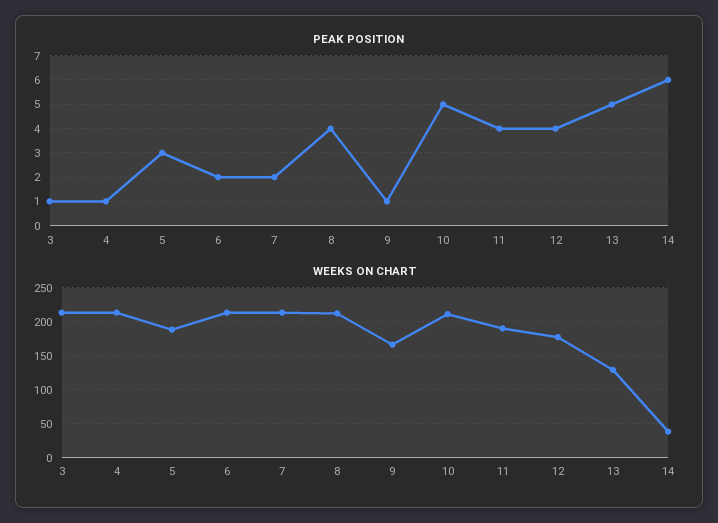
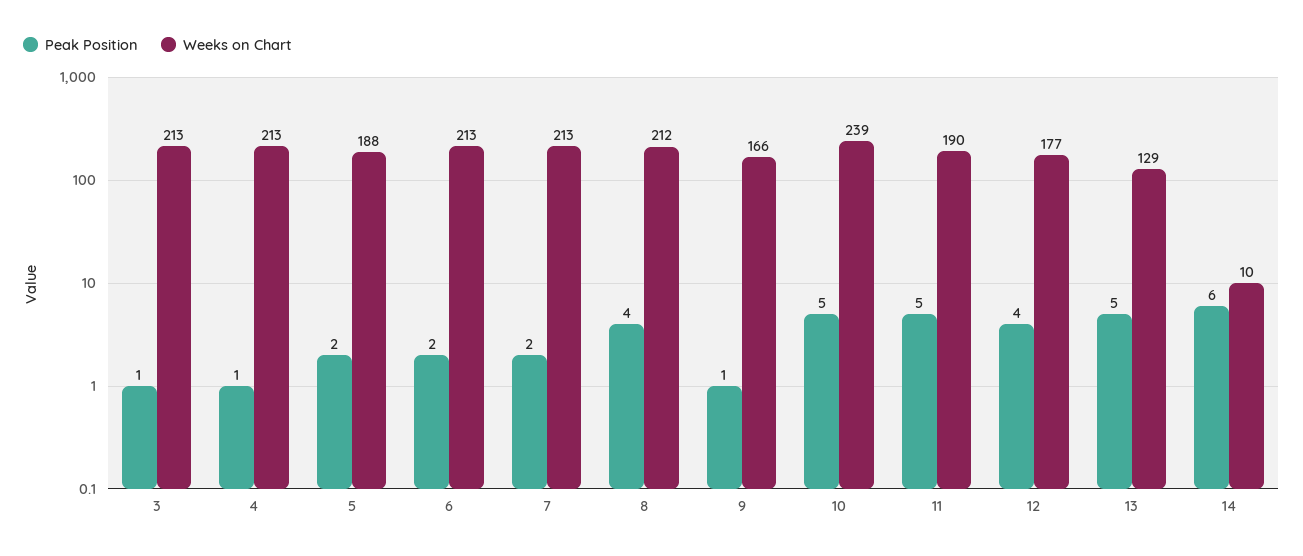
  {
    "PEAK POSITION": {
      "3": 1,
      "4": 1,
-     "5": 3,
+     "5": 2,
      "6": 2,
      "7": 2,
      "8": 4,
      "9": 1,
      "10": 5,
-     "11": 4,
+     "11": 5,
      "12": 4,
      "13": 5,
      "14": 6
    },
    "WEEKS ON CHART": {
      "3": 213,
      "4": 213,
      "5": 188,
      "6": 213,
      "7": 213,
      "8": 212,
      "9": 166,
-     "10": 210,
+     "10": 239,
      "11": 190,
      "12": 177,
      "13": 129,
-     "14": 40
+     "14": 10
    }
  }

